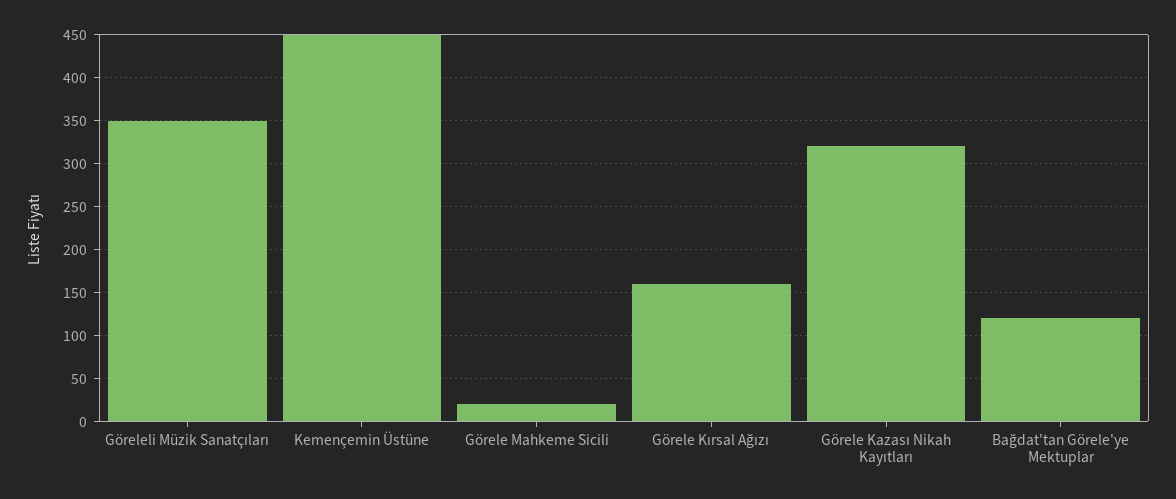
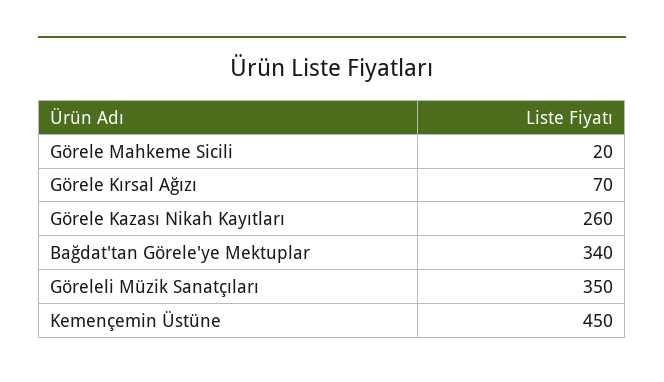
  {
    "Göreleli Müzik Sanatçıları": 350,
    "Kemençemin Üstüne": 450,
    "Görele Mahkeme Sicili": 20,
-   "Görele Kırsal Ağızı": 160,
+   "Görele Kırsal Ağızı": 70,
-   "Görele Kazası Nikah Kayıtları": 320,
+   "Görele Kazası Nikah Kayıtları": 260,
-   "Bağdat'tan Görele'ye Mektuplar": 120
+   "Bağdat'tan Görele'ye Mektuplar": 340
  }

